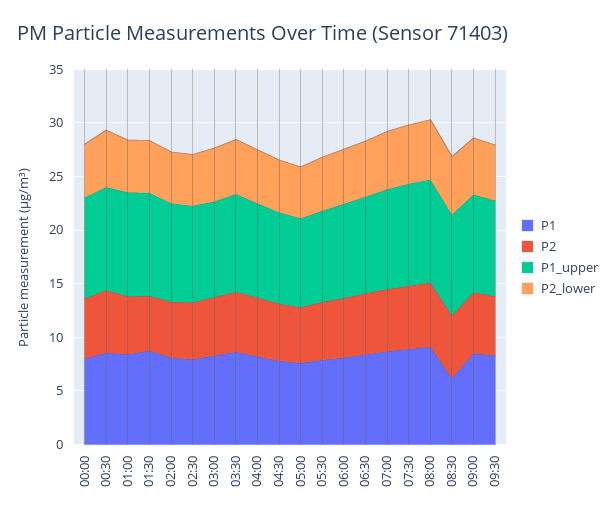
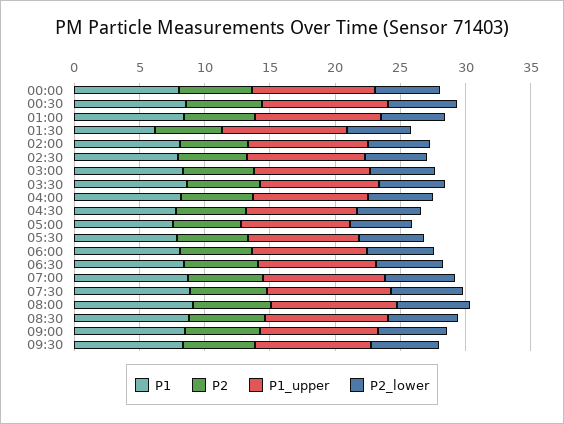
  {
    "P1": {
      "00:00": 8,
      "00:30": 9,
      "01:00": 8,
-     "01:30": 9,
+     "01:30": 6,
      "02:00": 8,
      "02:30": 8,
      "03:00": 8,
      "03:30": 9,
      "04:00": 8,
      "04:30": 8,
      "05:00": 8,
      "05:30": 8,
      "06:00": 8,
      "06:30": 8,
      "07:00": 9,
      "07:30": 9,
      "08:00": 9,
-     "08:30": 6,
+     "08:30": 9,
      "09:00": 9,
      "09:30": 8
    },
    "P2": {
      "00:00": 6,
      "00:30": 6,
      "01:00": 5,
      "01:30": 5,
      "02:00": 5,
      "02:30": 5,
      "03:00": 5,
      "03:30": 6,
      "04:00": 6,
      "04:30": 5,
      "05:00": 5,
      "05:30": 5,
      "06:00": 6,
      "06:30": 6,
      "07:00": 6,
      "07:30": 6,
      "08:00": 6,
      "08:30": 6,
      "09:00": 6,
      "09:30": 6
    },
    "P1_upper": {
      "00:00": 9,
      "00:30": 10,
      "01:00": 10,
      "01:30": 10,
      "02:00": 9,
      "02:30": 9,
      "03:00": 9,
      "03:30": 9,
      "04:00": 9,
      "04:30": 9,
      "05:00": 8,
      "05:30": 9,
      "06:00": 9,
      "06:30": 9,
      "07:00": 9,
      "07:30": 10,
      "08:00": 10,
      "08:30": 9,
      "09:00": 9,
      "09:30": 9
    },
    "P2_lower": {
      "00:00": 5,
      "00:30": 5,
      "01:00": 5,
      "01:30": 5,
      "02:00": 5,
      "02:30": 5,
      "03:00": 5,
      "03:30": 5,
      "04:00": 5,
      "04:30": 5,
      "05:00": 5,
      "05:30": 5,
      "06:00": 5,
      "06:30": 5,
      "07:00": 5,
      "07:30": 6,
      "08:00": 6,
      "08:30": 5,
      "09:00": 5,
      "09:30": 5
    }
  }

